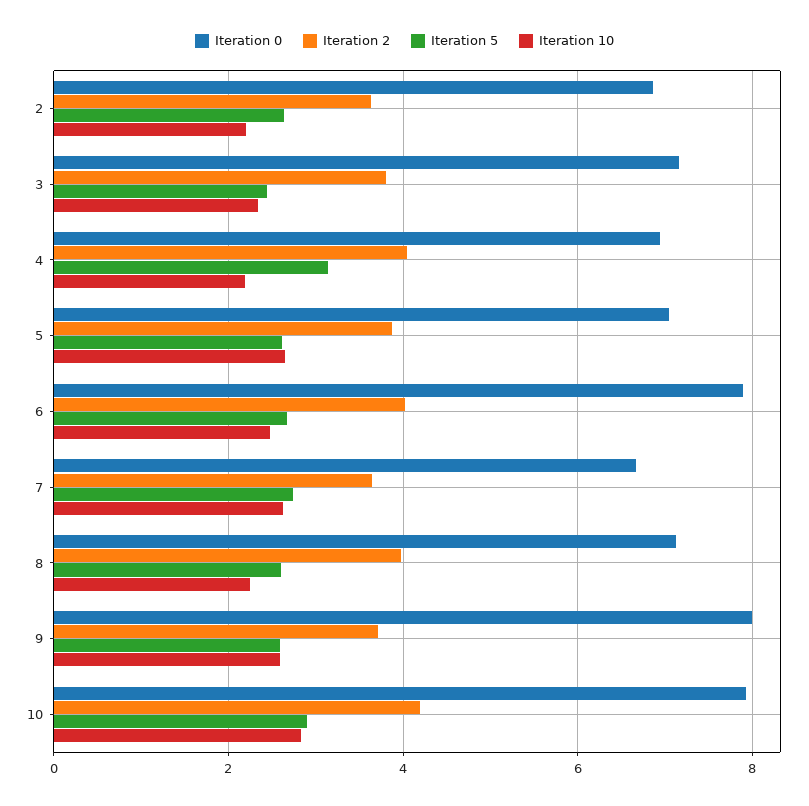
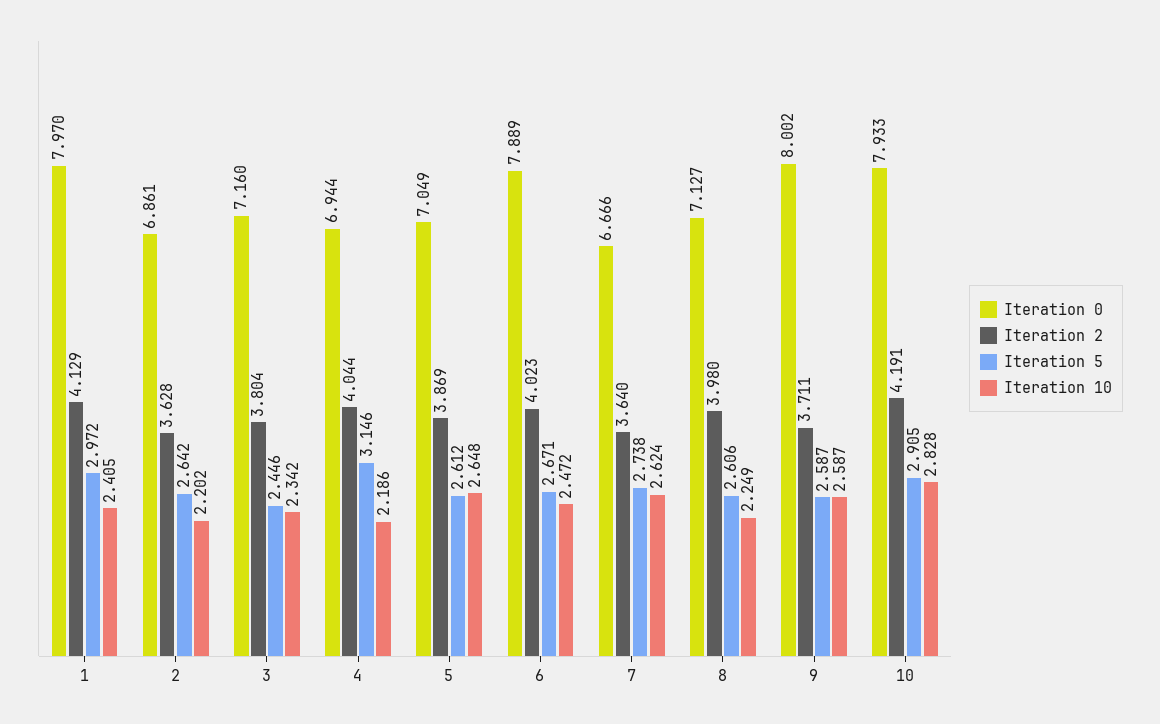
  {
    "Iteration 0": {
      "2": 6.861,
      "3": 7.16,
      "4": 6.944,
      "5": 7.049,
      "6": 7.889,
      "7": 6.666,
      "8": 7.127,
      "9": 8.002,
-     "10": 7.933
+     "10": 7.933,
+     "1": 7.97
    },
    "Iteration 2": {
      "2": 3.628,
      "3": 3.804,
      "4": 4.044,
      "5": 3.869,
      "6": 4.023,
      "7": 3.64,
      "8": 3.98,
      "9": 3.711,
-     "10": 4.191
+     "10": 4.191,
+     "1": 4.129
    },
    "Iteration 5": {
      "2": 2.642,
      "3": 2.446,
      "4": 3.146,
      "5": 2.612,
      "6": 2.671,
      "7": 2.738,
      "8": 2.606,
      "9": 2.587,
-     "10": 2.905
+     "10": 2.905,
+     "1": 2.972
    },
    "Iteration 10": {
      "2": 2.202,
      "3": 2.342,
      "4": 2.186,
      "5": 2.648,
      "6": 2.472,
      "7": 2.624,
      "8": 2.249,
      "9": 2.587,
-     "10": 2.828
+     "10": 2.828,
+     "1": 2.405
    }
  }

